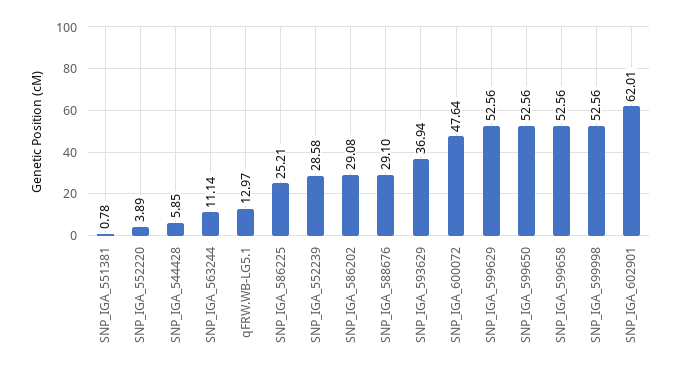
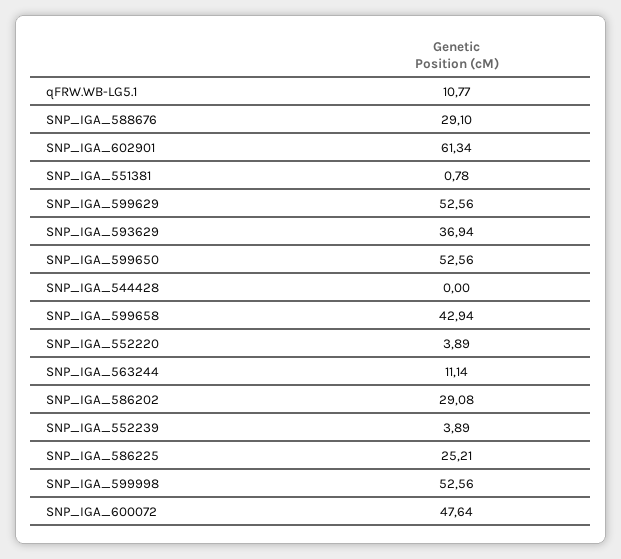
  {
    "SNP_IGA_551381": 0.78,
    "SNP_IGA_552220": 3.89,
-   "SNP_IGA_544428": 5.85,
+   "SNP_IGA_544428": 0,
    "SNP_IGA_563244": 11.14,
-   "qFRW.WB-LG5.1": 12.97,
+   "qFRW.WB-LG5.1": 10.77,
    "SNP_IGA_586225": 25.21,
-   "SNP_IGA_552239": 28.58,
+   "SNP_IGA_552239": 3.89,
    "SNP_IGA_586202": 29.08,
    "SNP_IGA_588676": 29.1,
    "SNP_IGA_593629": 36.94,
    "SNP_IGA_600072": 47.64,
    "SNP_IGA_599629": 52.56,
    "SNP_IGA_599650": 52.56,
-   "SNP_IGA_599658": 52.56,
+   "SNP_IGA_599658": 42.94,
    "SNP_IGA_599998": 52.56,
-   "SNP_IGA_602901": 62.01
+   "SNP_IGA_602901": 61.34
  }

